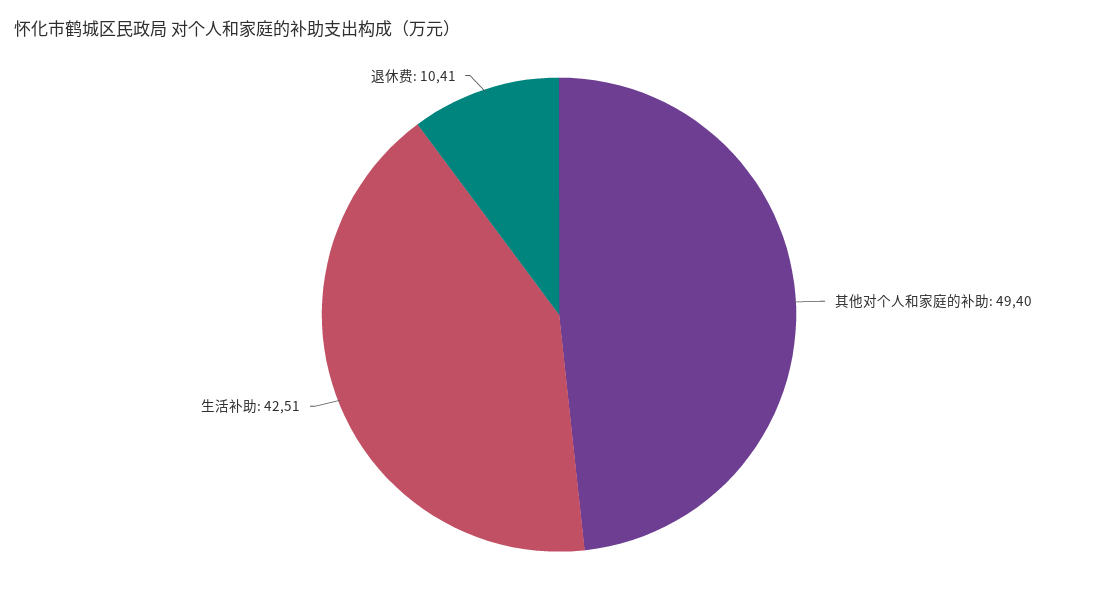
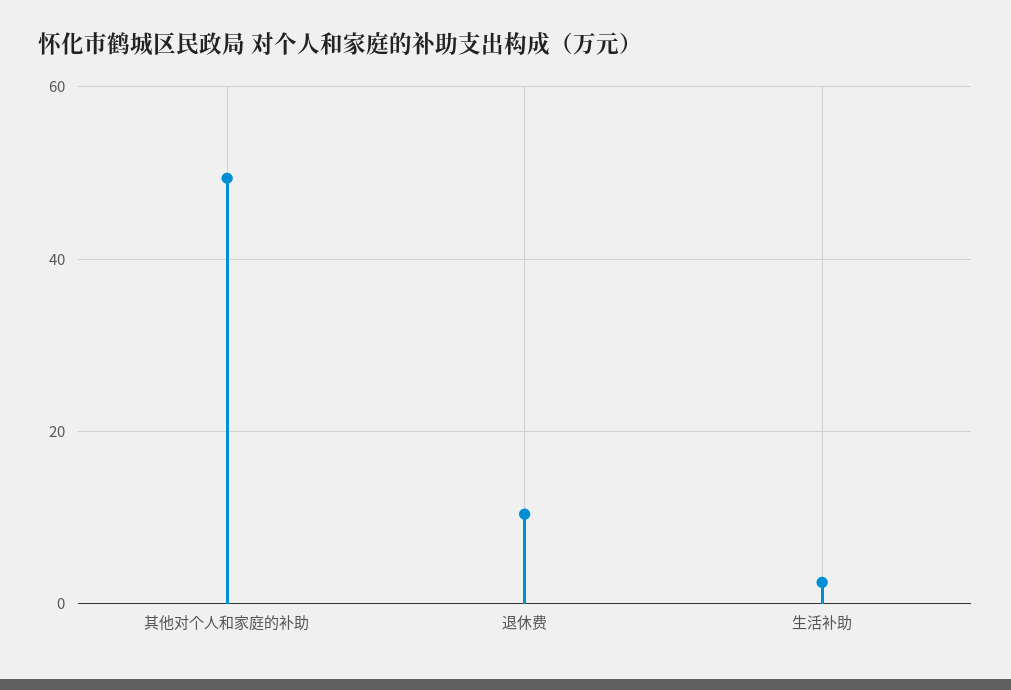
  {
    "其他对个人和家庭的补助": 49.4,
-   "生活补助": 42.51,
+   "生活补助": 2,
    "退休费": 10.41
  }

